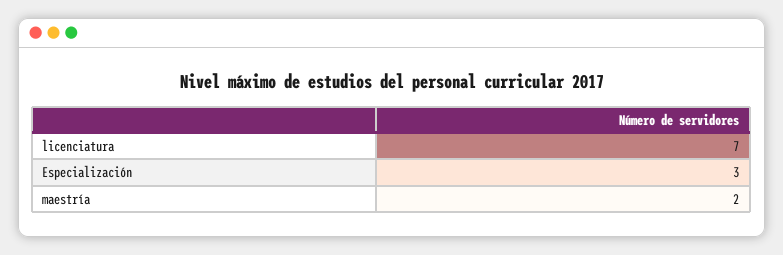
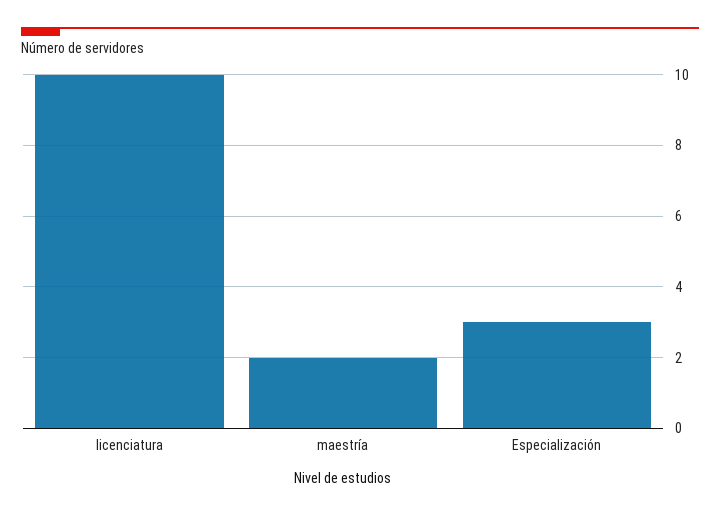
  {
-   "licenciatura": 7,
+   "licenciatura": 10,
    "Especialización": 3,
    "maestría": 2
  }

